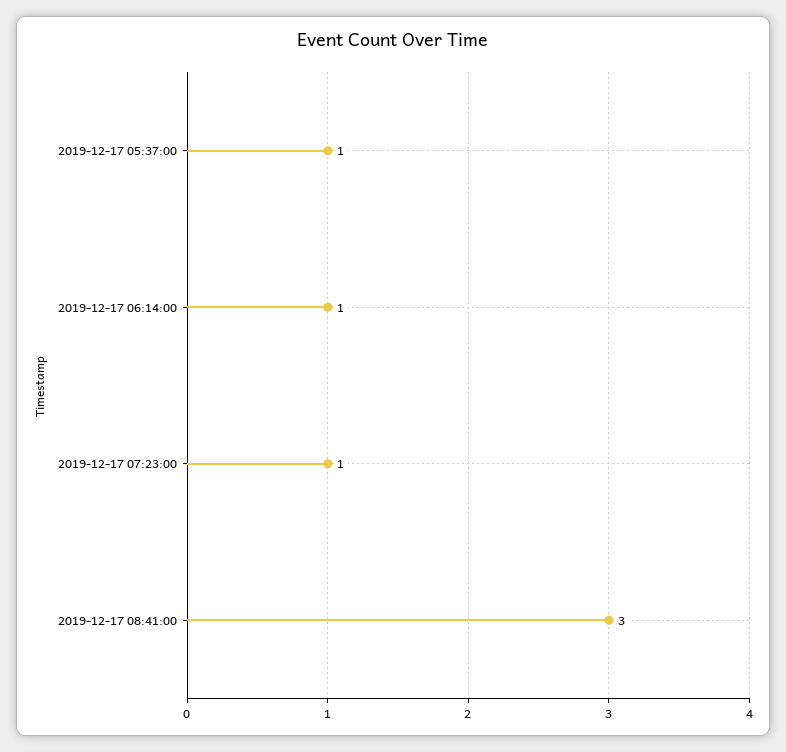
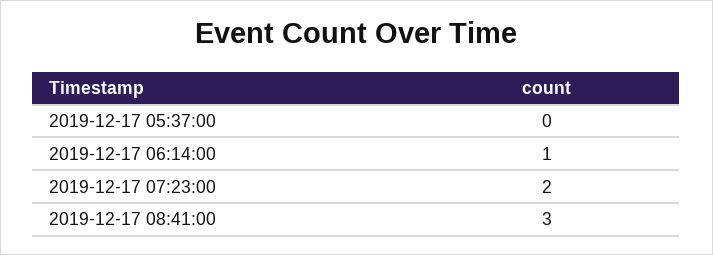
  {
-   "2019-12-17 05:37:00": 1,
+   "2019-12-17 05:37:00": 0,
    "2019-12-17 06:14:00": 1,
-   "2019-12-17 07:23:00": 1,
+   "2019-12-17 07:23:00": 2,
    "2019-12-17 08:41:00": 3
  }

